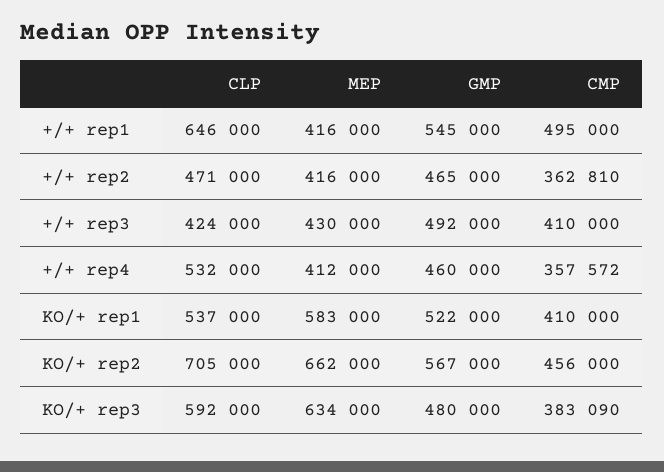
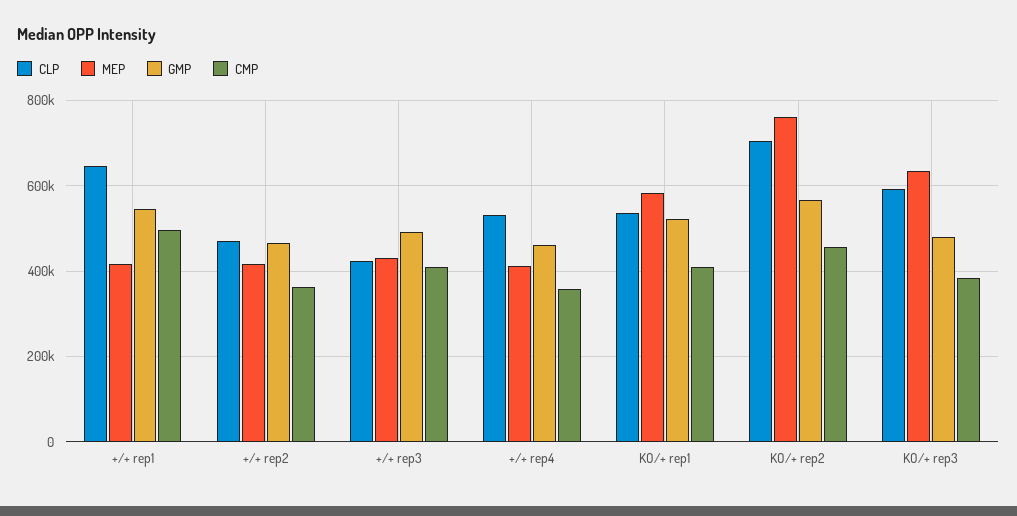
  {
    "CLP": {
      "+/+ rep1": 646000,
      "+/+ rep2": 471000,
      "+/+ rep3": 424000,
      "+/+ rep4": 532000,
      "KO/+ rep1": 537000,
      "KO/+ rep2": 705000,
      "KO/+ rep3": 592000
    },
    "MEP": {
      "+/+ rep1": 416000,
      "+/+ rep2": 416000,
      "+/+ rep3": 430000,
      "+/+ rep4": 412000,
      "KO/+ rep1": 583000,
-     "KO/+ rep2": 662000,
+     "KO/+ rep2": 760000,
      "KO/+ rep3": 634000
    },
    "GMP": {
      "+/+ rep1": 545000,
      "+/+ rep2": 465000,
      "+/+ rep3": 492000,
      "+/+ rep4": 460000,
      "KO/+ rep1": 522000,
      "KO/+ rep2": 567000,
      "KO/+ rep3": 480000
    },
    "CMP": {
      "+/+ rep1": 495000,
      "+/+ rep2": 362810,
      "+/+ rep3": 410000,
      "+/+ rep4": 357572,
      "KO/+ rep1": 410000,
      "KO/+ rep2": 456000,
      "KO/+ rep3": 383090
    }
  }

